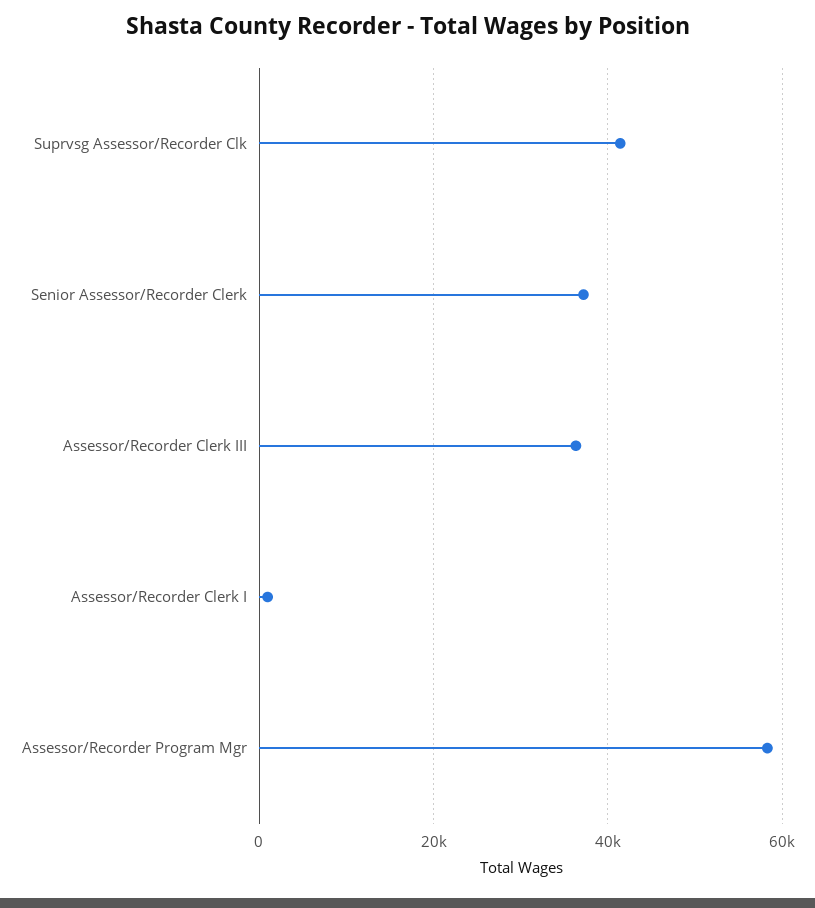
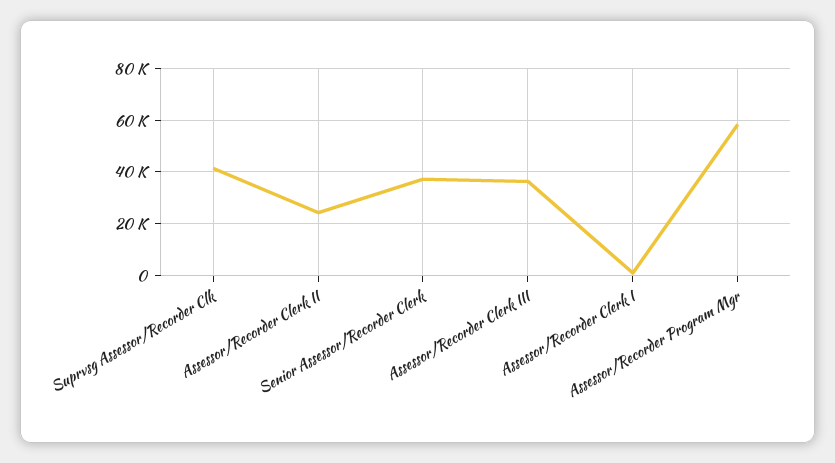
  {
    "Suprvsg Assessor/Recorder Clk": 42000,
    "Senior Assessor/Recorder Clerk": 38000,
    "Assessor/Recorder Clerk III": 36000,
    "Assessor/Recorder Clerk I": 0,
-   "Assessor/Recorder Program Mgr": 58000
+   "Assessor/Recorder Program Mgr": 58000,
+   "Assessor/Recorder Clerk II": 25000
  }

